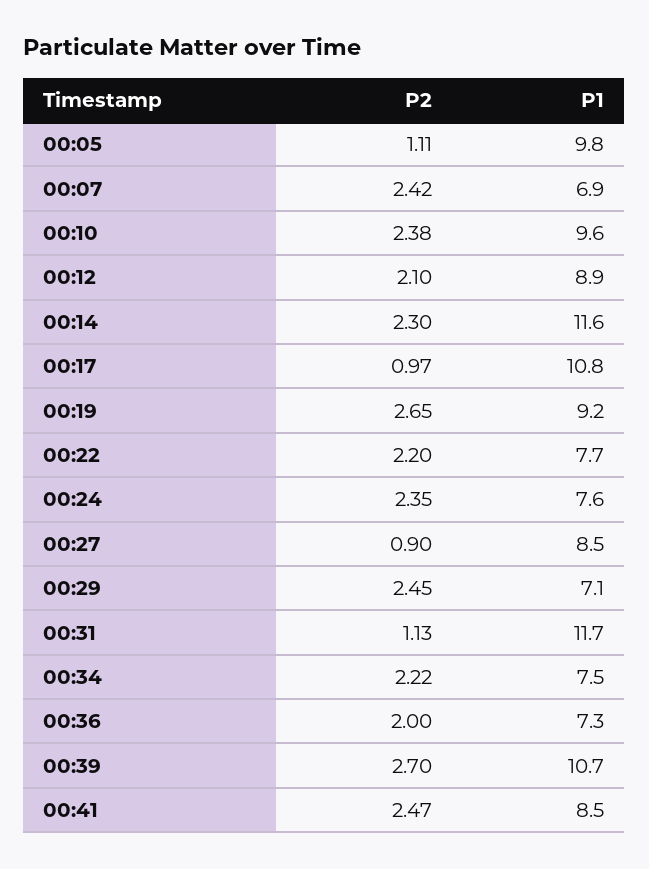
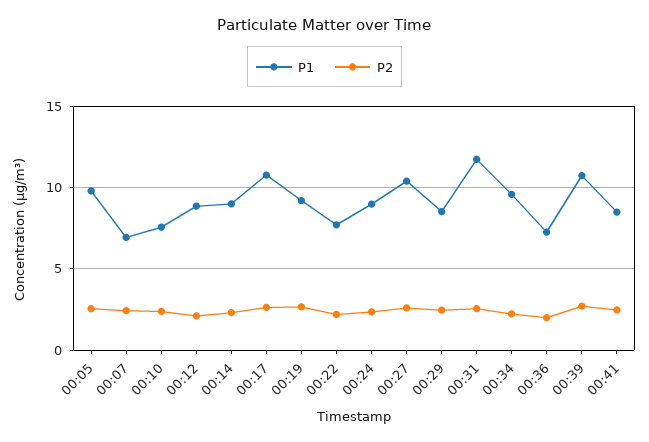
  {
    "P2": {
-     "00:05": 1.11,
+     "00:05": 2.5,
      "00:07": 2.42,
      "00:10": 2.38,
      "00:12": 2.1,
      "00:14": 2.3,
-     "00:17": 0.97,
+     "00:17": 2.5,
      "00:19": 2.65,
      "00:22": 2.2,
      "00:24": 2.35,
-     "00:27": 0.9,
+     "00:27": 2.5,
      "00:29": 2.45,
-     "00:31": 1.13,
+     "00:31": 2.5,
      "00:34": 2.22,
      "00:36": 2,
      "00:39": 2.7,
      "00:41": 2.47
    },
    "P1": {
      "00:05": 9.8,
      "00:07": 6.9,
-     "00:10": 9.6,
+     "00:10": 7.5,
      "00:12": 8.9,
-     "00:14": 11.6,
+     "00:14": 9,
      "00:17": 10.8,
      "00:19": 9.2,
      "00:22": 7.7,
-     "00:24": 7.6,
+     "00:24": 9,
-     "00:27": 8.5,
+     "00:27": 10.5,
-     "00:29": 7.1,
+     "00:29": 8.5,
      "00:31": 11.7,
-     "00:34": 7.5,
+     "00:34": 9.5,
      "00:36": 7.3,
      "00:39": 10.7,
      "00:41": 8.5
    }
  }

